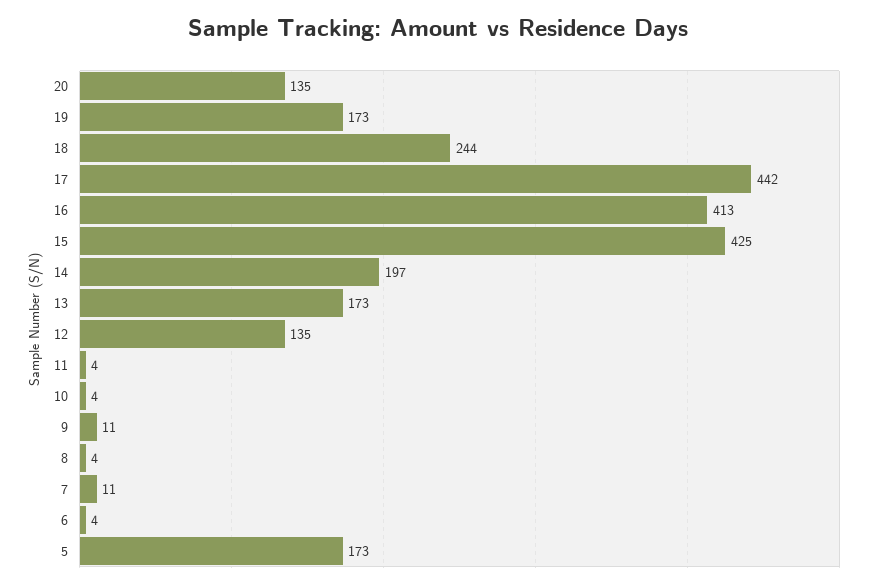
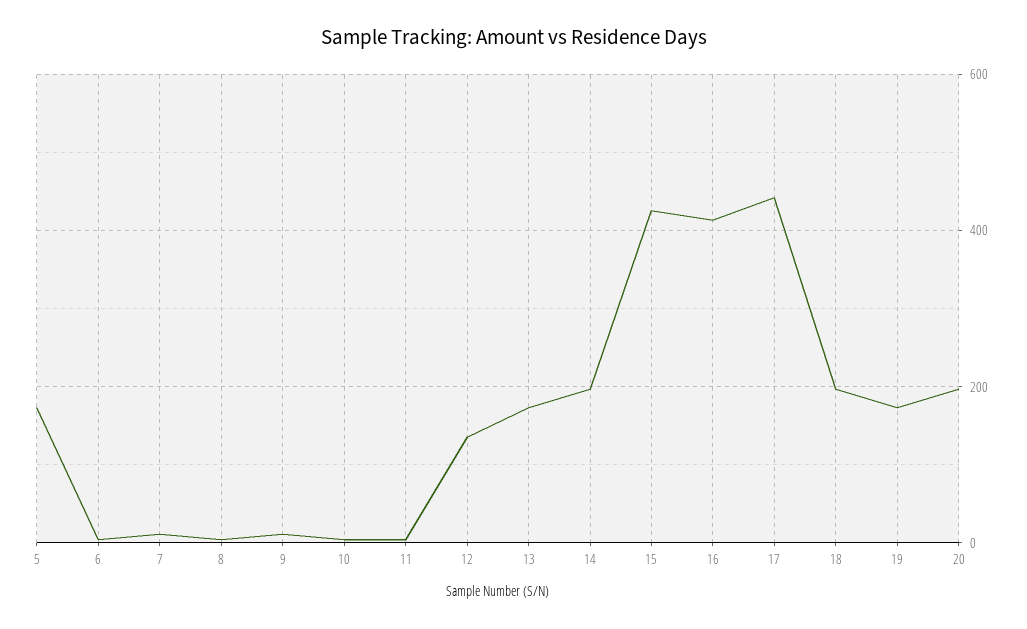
  {
-   "20": 135,
+   "20": 200,
    "19": 173,
-   "18": 244,
+   "18": 200,
    "17": 442,
    "16": 413,
    "15": 425,
    "14": 197,
    "13": 173,
    "12": 135,
    "11": 4,
    "10": 4,
    "9": 11,
    "8": 4,
    "7": 11,
    "6": 4,
    "5": 173
  }

